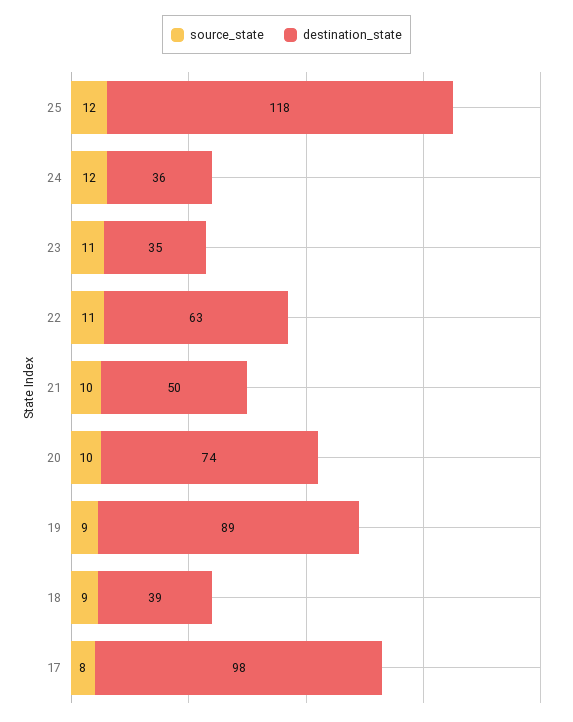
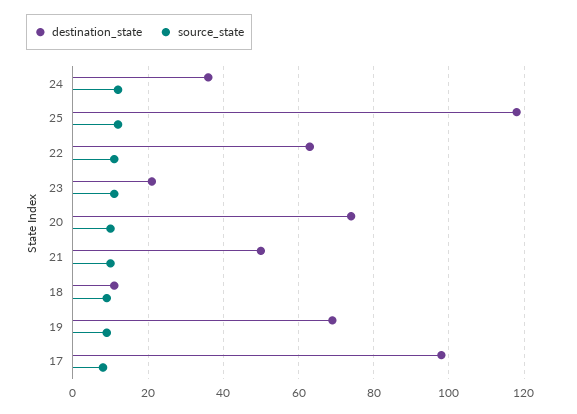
  {
    "source_state": {
      "25": 12,
      "24": 12,
      "23": 11,
      "22": 11,
      "21": 10,
      "20": 10,
      "19": 9,
      "18": 9,
      "17": 8
    },
    "destination_state": {
      "25": 118,
      "24": 36,
-     "23": 35,
+     "23": 20,
      "22": 63,
      "21": 50,
      "20": 74,
-     "19": 89,
+     "19": 70,
-     "18": 39,
+     "18": 10,
      "17": 98
    }
  }

